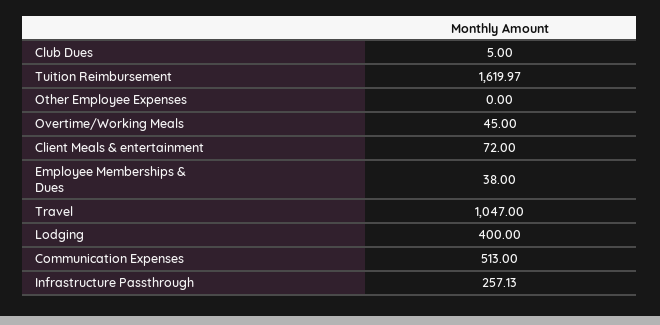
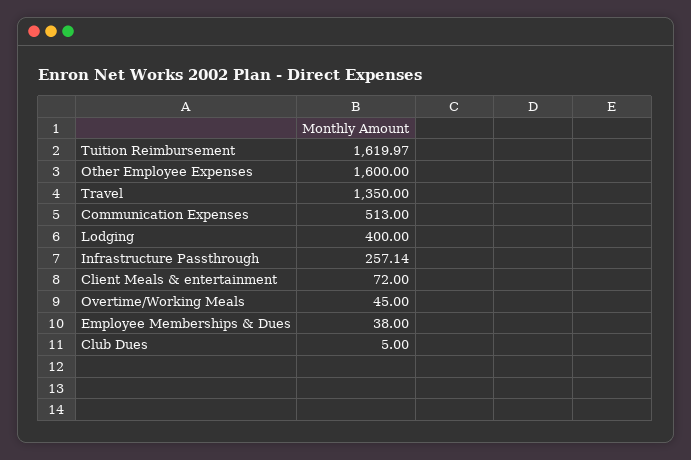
  {
    "Club Dues": 5,
    "Tuition Reimbursement": 1619.97,
-   "Other Employee Expenses": 0,
+   "Other Employee Expenses": 1600,
    "Overtime/Working Meals": 45,
    "Client Meals & entertainment": 72,
    "Employee Memberships & Dues": 38,
-   "Travel": 1047,
+   "Travel": 1350,
    "Lodging": 400,
    "Communication Expenses": 513,
-   "Infrastructure Passthrough": 257.13
+   "Infrastructure Passthrough": 257.14
  }

